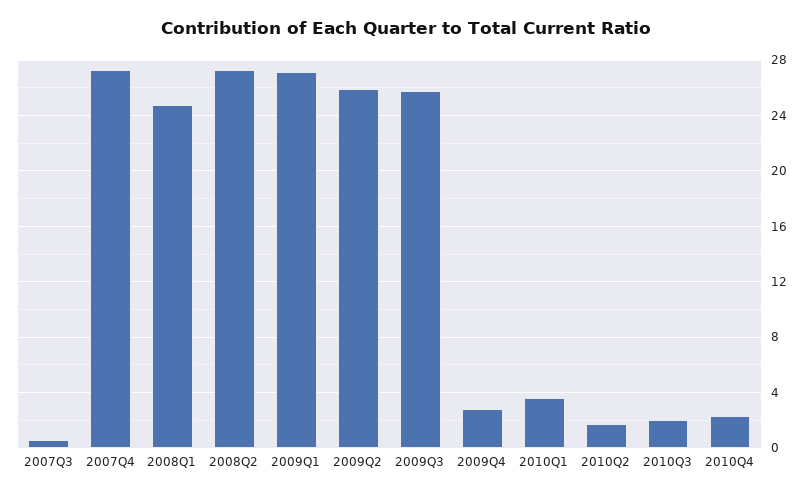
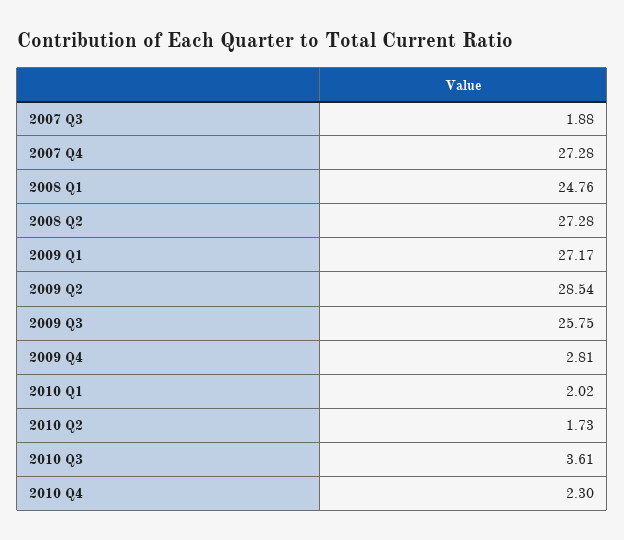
  {
-   "2007Q3": 0.5,
+   "2007Q3": 1.88,
    "2007Q4": 27.28,
    "2008Q1": 24.76,
    "2008Q2": 27.28,
    "2009Q1": 27.17,
-   "2009Q2": 26,
+   "2009Q2": 28.54,
    "2009Q3": 25.75,
    "2009Q4": 2.81,
-   "2010Q1": 3.5,
+   "2010Q1": 2.02,
    "2010Q2": 1.73,
-   "2010Q3": 2,
+   "2010Q3": 3.61,
    "2010Q4": 2.3
  }

